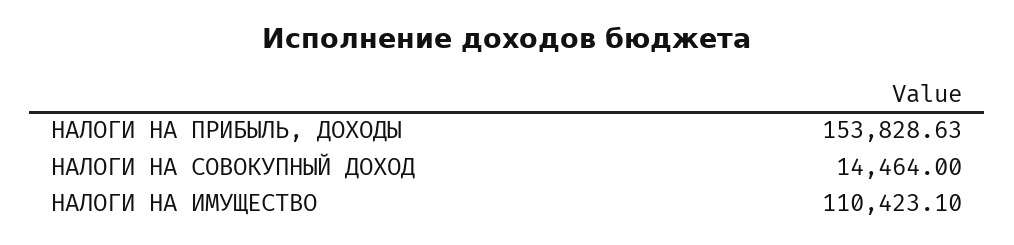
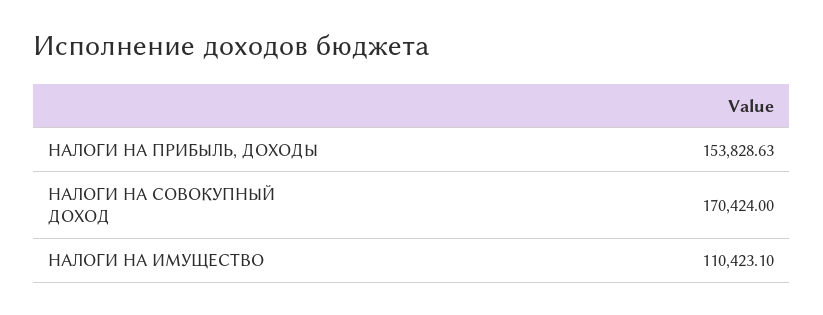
  {
    "НАЛОГИ НА ПРИБЫЛЬ, ДОХОДЫ": 153828.63,
-   "НАЛОГИ НА СОВОКУПНЫЙ ДОХОД": 14464,
+   "НАЛОГИ НА СОВОКУПНЫЙ ДОХОД": 170424,
    "НАЛОГИ НА ИМУЩЕСТВО": 110423.1
  }

